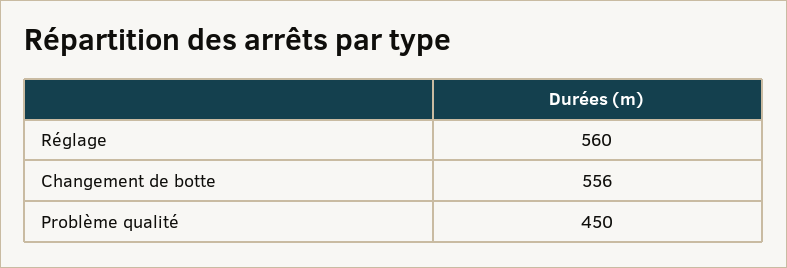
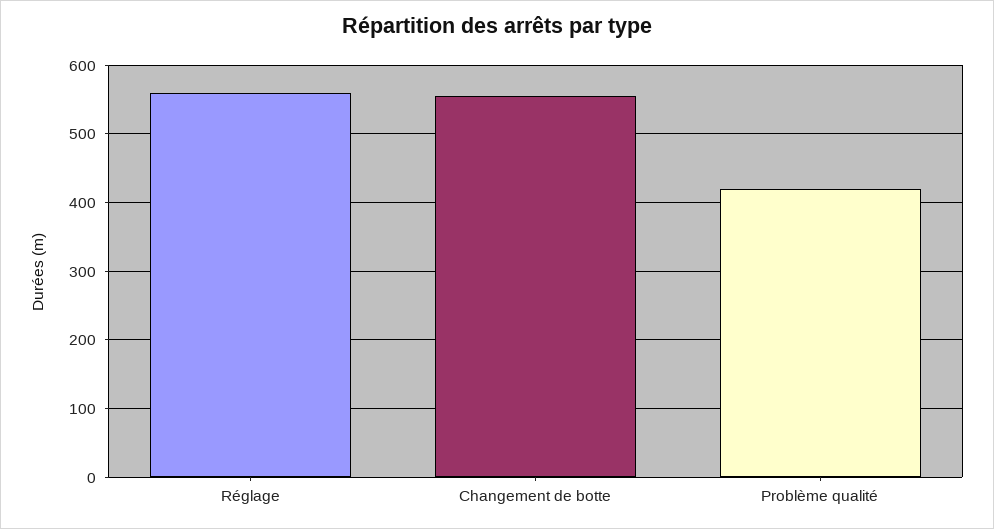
  {
    "Réglage": 560,
    "Changement de botte": 556,
-   "Problème qualité": 450
+   "Problème qualité": 420
  }

